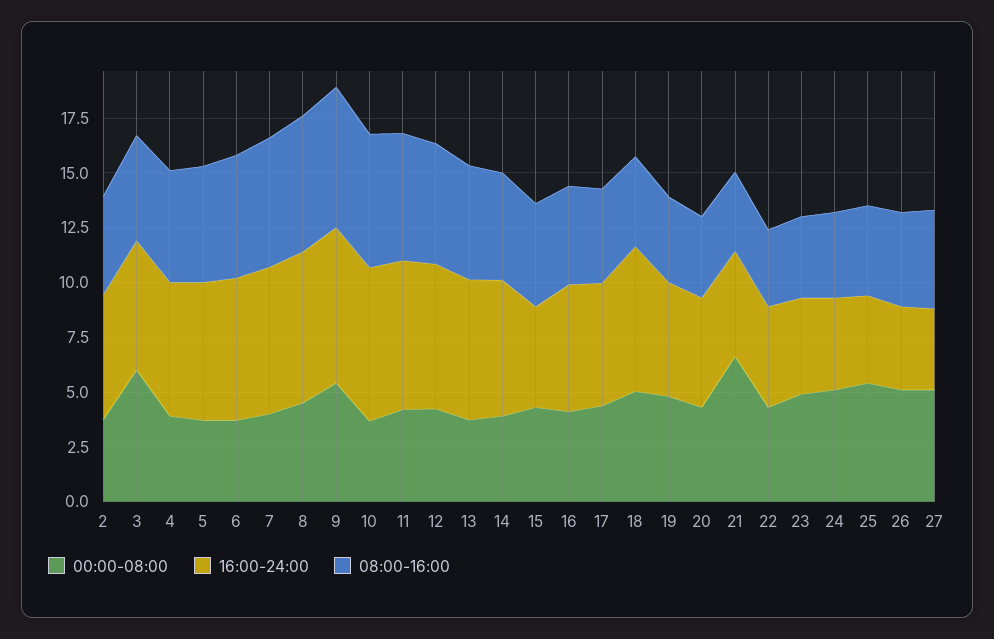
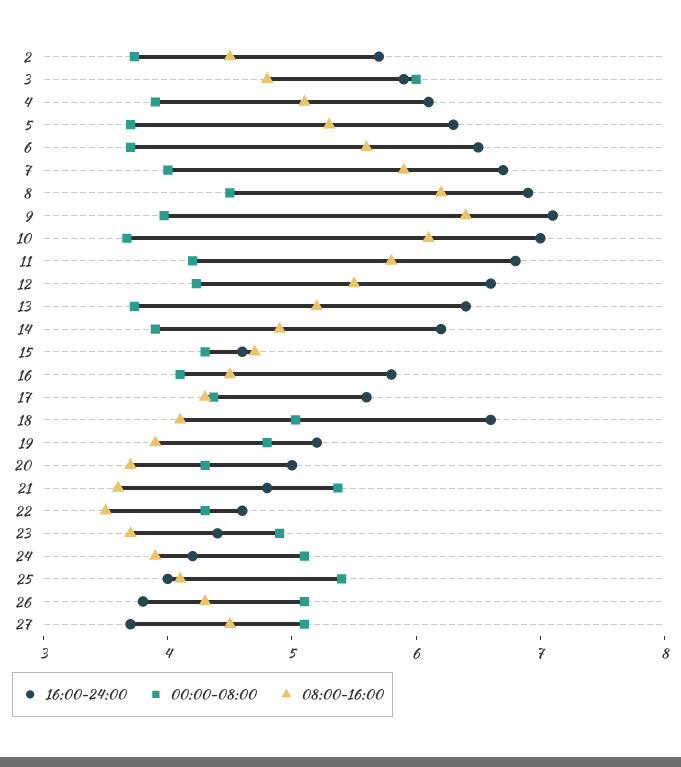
  {
    "00:00-08:00": {
      "2": 3.8,
      "3": 6,
      "4": 4,
      "5": 3.8,
      "6": 3.8,
      "7": 4,
      "8": 4.6,
-     "9": 5.5,
+     "9": 4,
      "10": 3.6,
      "11": 4.2,
      "12": 4.2,
      "13": 3.8,
      "14": 4,
      "15": 4.4,
      "16": 4.2,
      "17": 4.4,
      "18": 5,
      "19": 4.8,
      "20": 4.4,
-     "21": 6.5,
+     "21": 5.4,
      "22": 4.4,
      "23": 5,
      "24": 5.2,
      "25": 5.4,
      "26": 5.2,
      "27": 5.2
    },
    "16:00-24:00": {
      "2": 5.8,
      "3": 6,
      "4": 6.2,
      "5": 6.4,
      "6": 6.6,
      "7": 6.8,
      "8": 7,
      "9": 7.2,
      "10": 7,
      "11": 6.8,
      "12": 6.6,
      "13": 6.4,
      "14": 6.2,
      "15": 4.6,
      "16": 5.8,
      "17": 5.6,
      "18": 6.6,
      "19": 5.2,
      "20": 5,
      "21": 4.8,
      "22": 4.6,
      "23": 4.4,
      "24": 4.2,
      "25": 4,
      "26": 3.8,
      "27": 3.8
    },
    "08:00-16:00": {
      "2": 4.6,
      "3": 4.8,
      "4": 5.2,
      "5": 5.4,
      "6": 5.6,
      "7": 6,
      "8": 6.2,
      "9": 6.4,
      "10": 6.2,
      "11": 5.8,
      "12": 5.6,
      "13": 5.2,
      "14": 5,
      "15": 4.8,
      "16": 4.6,
      "17": 4.4,
      "18": 4.2,
      "19": 4,
      "20": 3.8,
      "21": 3.6,
      "22": 3.6,
      "23": 3.8,
      "24": 4,
      "25": 4.2,
      "26": 4.4,
      "27": 4.6
    }
  }

